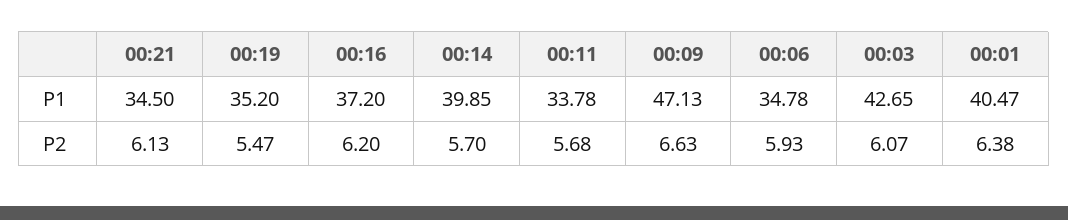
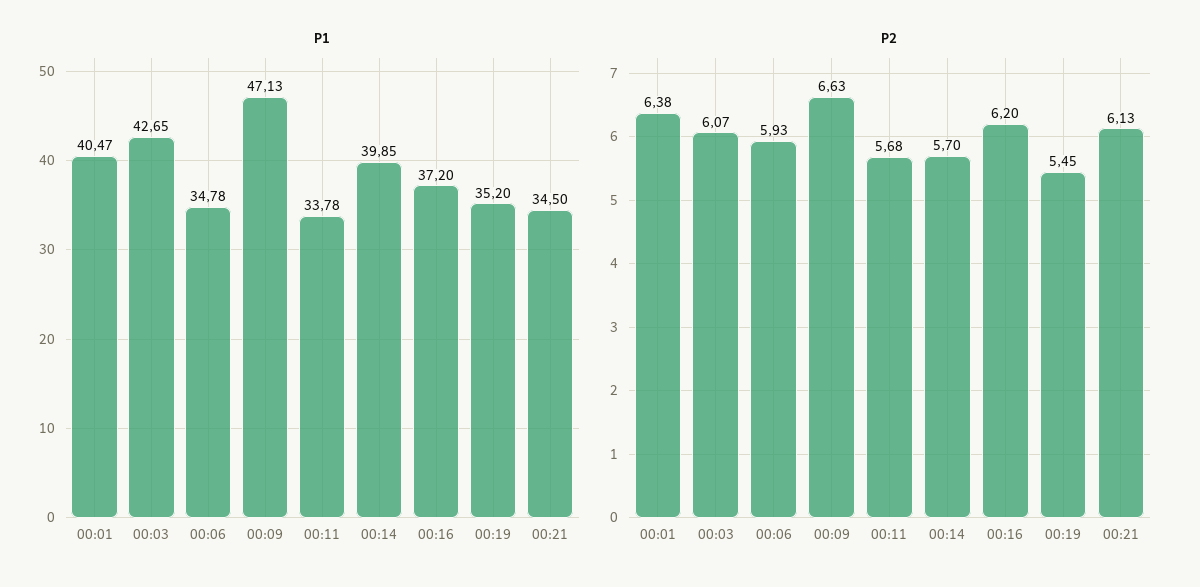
  {
    "P1": {
      "00:21": 34.5,
      "00:19": 35.2,
      "00:16": 37.2,
      "00:14": 39.85,
      "00:11": 33.78,
      "00:09": 47.13,
      "00:06": 34.78,
      "00:03": 42.65,
      "00:01": 40.47
    },
    "P2": {
      "00:21": 6.13,
-     "00:19": 5.47,
+     "00:19": 5.45,
      "00:16": 6.2,
      "00:14": 5.7,
      "00:11": 5.68,
      "00:09": 6.63,
      "00:06": 5.93,
      "00:03": 6.07,
      "00:01": 6.38
    }
  }

